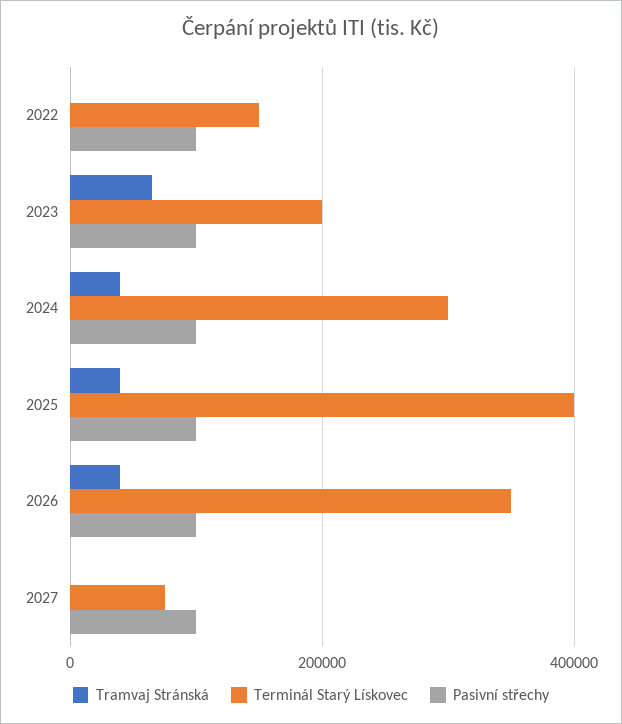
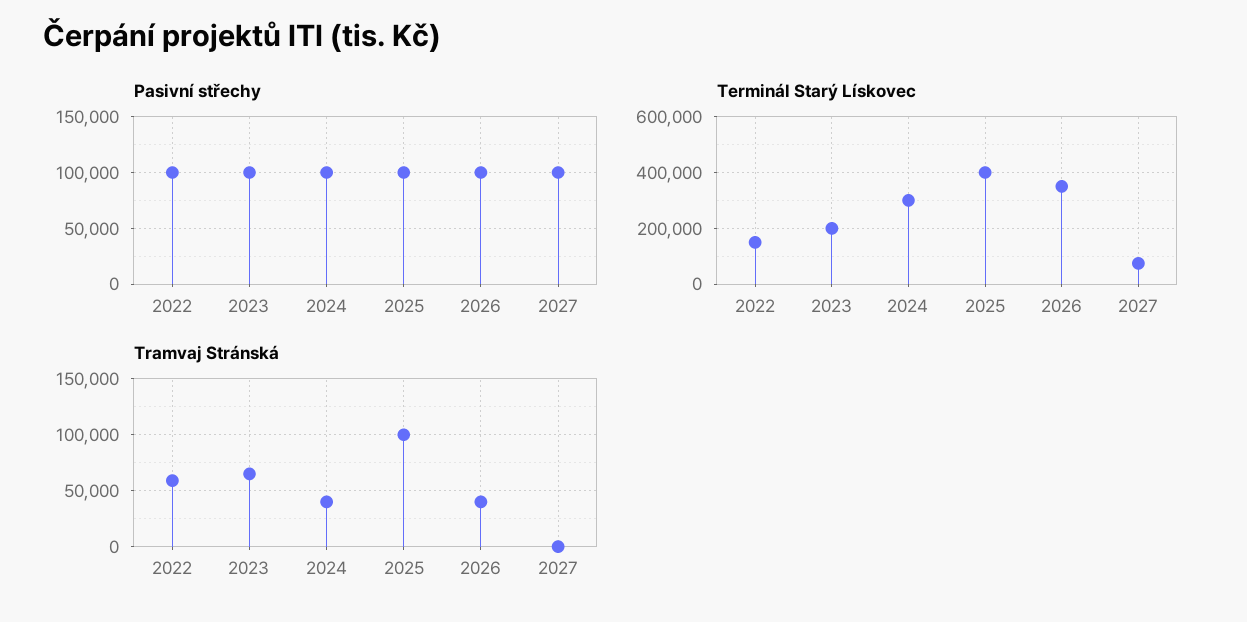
  {
    "Tramvaj Stránská": {
-     "2022": 0,
+     "2022": 60000,
      "2023": 70000,
      "2024": 40000,
-     "2025": 40000,
+     "2025": 100000,
      "2026": 40000,
      "2027": 0
    },
    "Terminál Starý Lískovec": {
      "2022": 160000,
      "2023": 200000,
      "2024": 300000,
      "2025": 400000,
      "2026": 360000,
      "2027": 80000
    },
    "Pasivní střechy": {
      "2022": 100000,
      "2023": 100000,
      "2024": 100000,
      "2025": 100000,
      "2026": 100000,
      "2027": 100000
    }
  }

